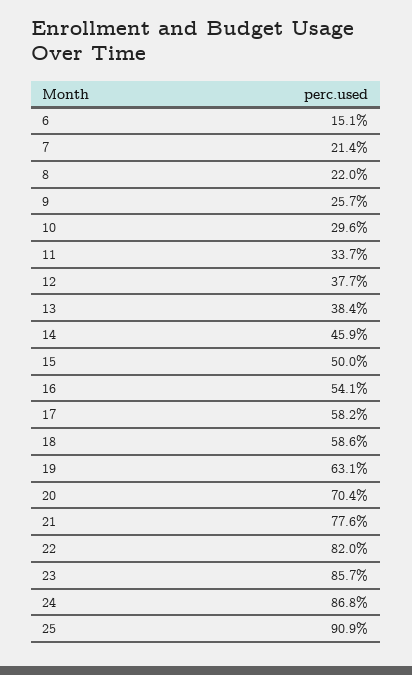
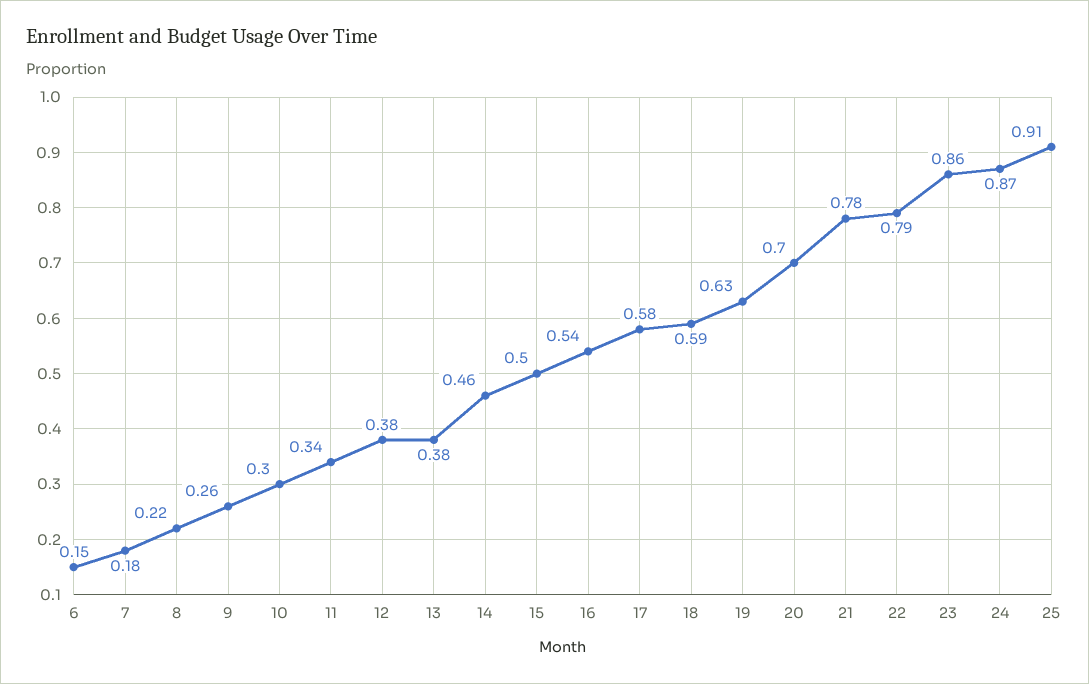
  {
    "6": 0.151,
-   "7": 0.214,
+   "7": 0.18,
    "8": 0.22,
    "9": 0.257,
    "10": 0.296,
    "11": 0.337,
    "12": 0.377,
    "13": 0.384,
    "14": 0.459,
    "15": 0.5,
    "16": 0.541,
    "17": 0.582,
    "18": 0.586,
    "19": 0.631,
    "20": 0.704,
    "21": 0.776,
-   "22": 0.82,
+   "22": 0.79,
    "23": 0.857,
    "24": 0.868,
    "25": 0.909
  }

